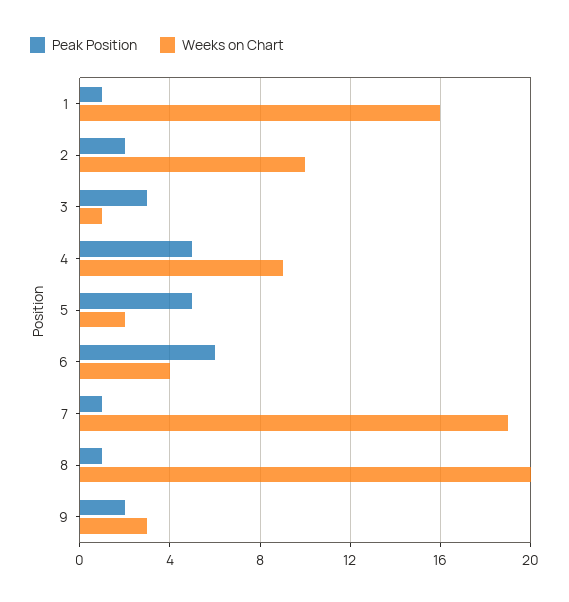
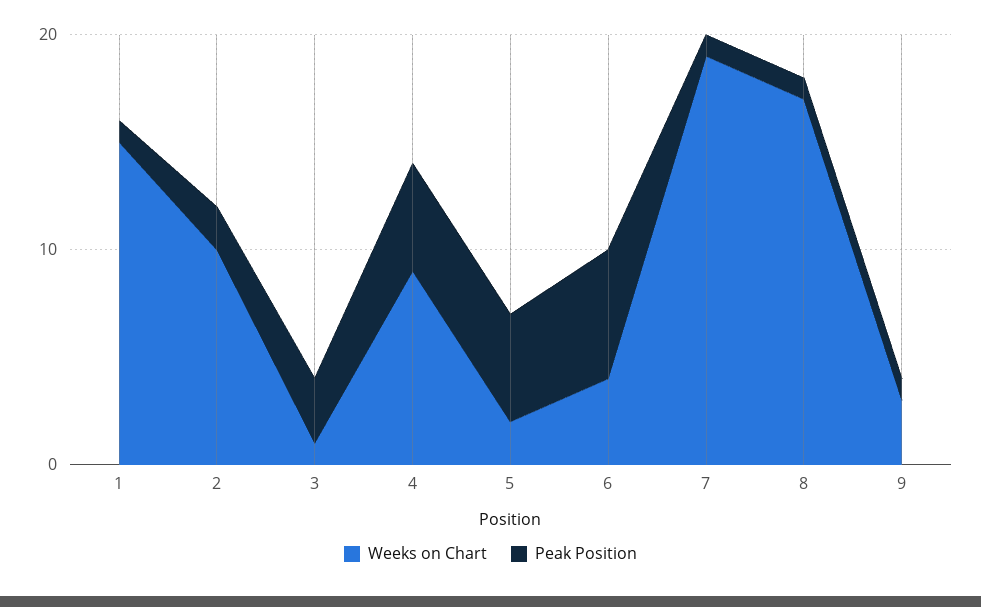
  {
    "Peak Position": {
      "1": 1,
      "2": 2,
      "3": 3,
      "4": 5,
      "5": 5,
      "6": 6,
      "7": 1,
      "8": 1,
-     "9": 2
+     "9": 1
    },
    "Weeks on Chart": {
-     "1": 16,
+     "1": 15,
      "2": 10,
      "3": 1,
      "4": 9,
      "5": 2,
      "6": 4,
      "7": 19,
-     "8": 20,
+     "8": 17,
      "9": 3
    }
  }

